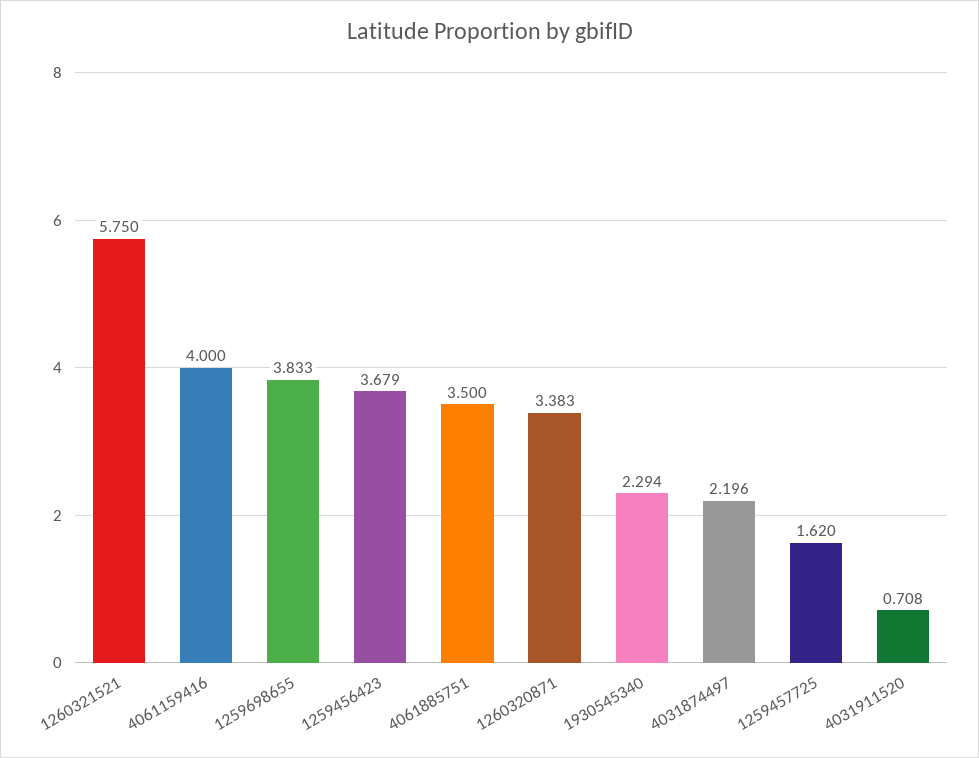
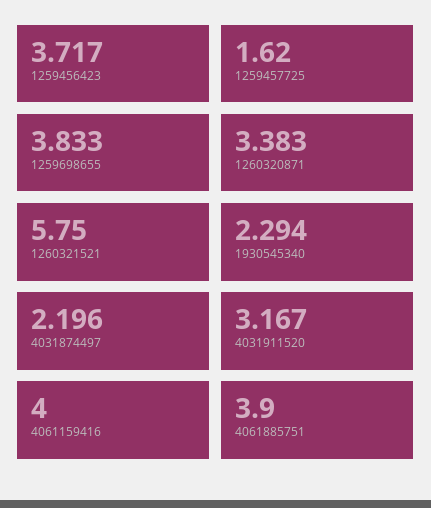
  {
    "1260321521": 5.75,
    "4061159416": 4,
    "1259698655": 3.833,
-   "1259456423": 3.679,
+   "1259456423": 3.717,
-   "4061885751": 3.5,
+   "4061885751": 3.9,
    "1260320871": 3.383,
    "1930545340": 2.294,
    "4031874497": 2.196,
    "1259457725": 1.62,
-   "4031911520": 0.708
+   "4031911520": 3.167
  }

